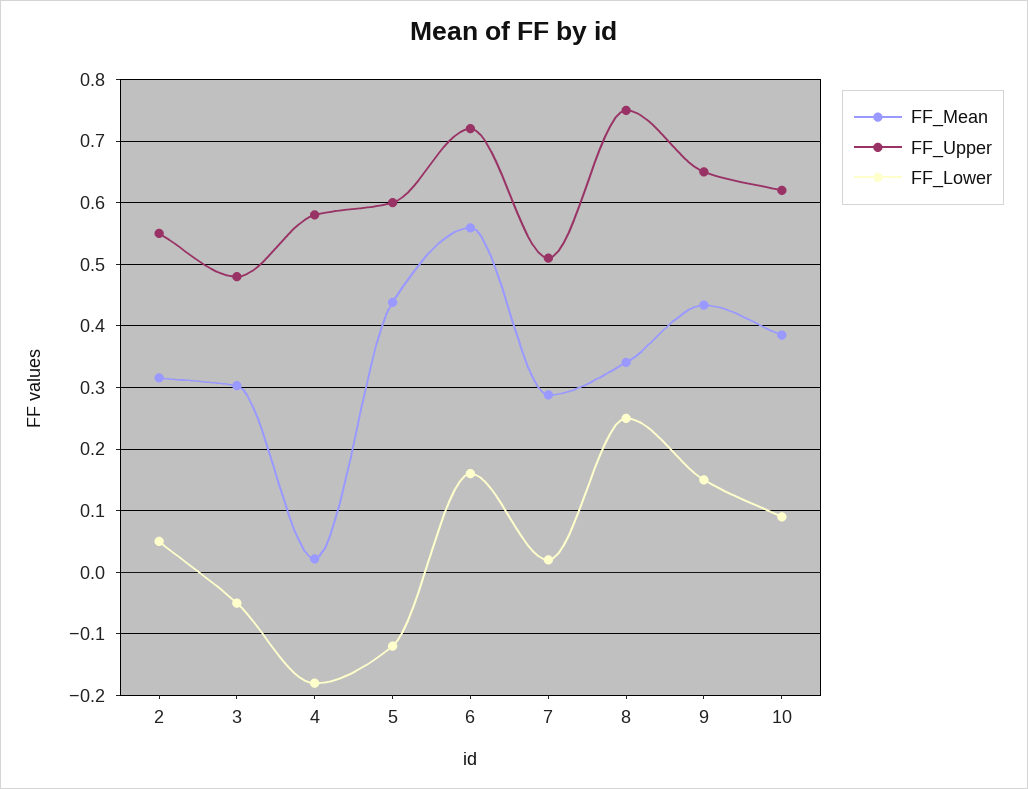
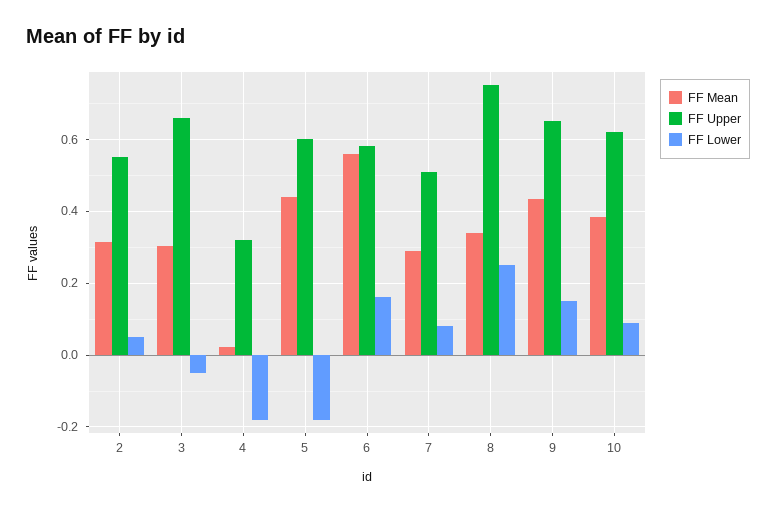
  {
    "FF_Mean": {
      "2": 0.32,
      "3": 0.3,
      "4": 0.02,
      "5": 0.44,
      "6": 0.56,
      "7": 0.29,
      "8": 0.34,
      "9": 0.43,
      "10": 0.39
    },
    "FF_Upper": {
      "2": 0.55,
-     "3": 0.48,
+     "3": 0.66,
-     "4": 0.58,
+     "4": 0.32,
      "5": 0.6,
-     "6": 0.72,
+     "6": 0.58,
      "7": 0.51,
      "8": 0.75,
      "9": 0.65,
      "10": 0.62
    },
    "FF_Lower": {
      "2": 0.05,
      "3": -0.05,
      "4": -0.18,
-     "5": -0.12,
+     "5": -0.18,
      "6": 0.16,
-     "7": 0.02,
+     "7": 0.08,
      "8": 0.25,
      "9": 0.15,
      "10": 0.09
    }
  }

